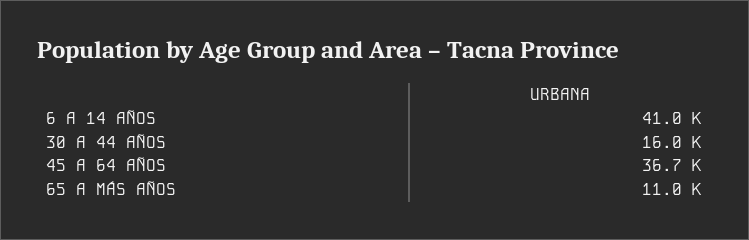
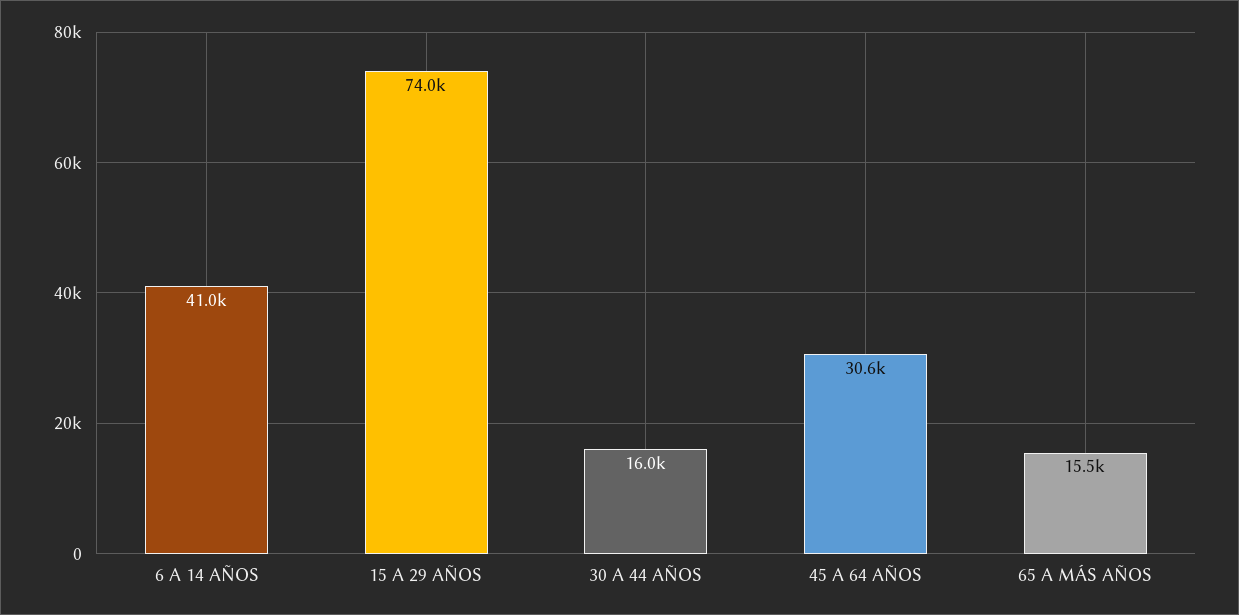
  {
    "6 A 14 AÑOS": 41000,
    "30 A 44 AÑOS": 16000,
-   "45 A 64 AÑOS": 36700,
+   "45 A 64 AÑOS": 30600,
-   "65 A MÁS AÑOS": 11000
+   "65 A MÁS AÑOS": 15500,
+   "15 A 29 AÑOS": 74000
  }

